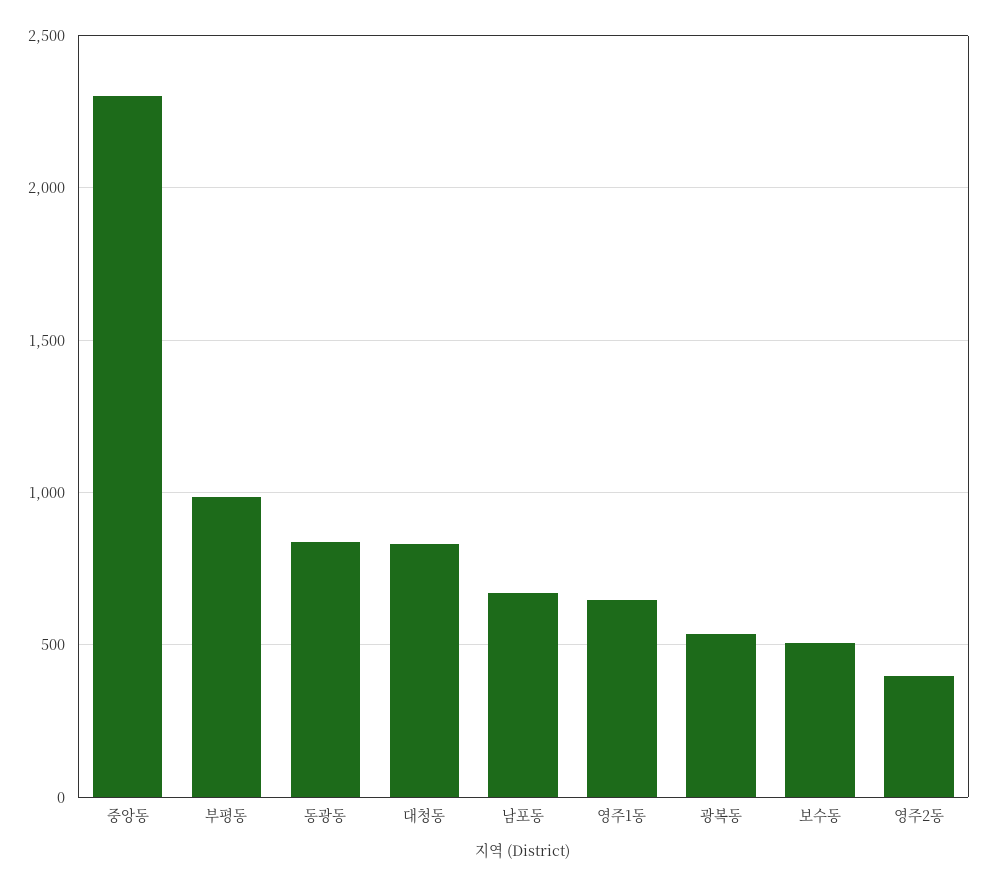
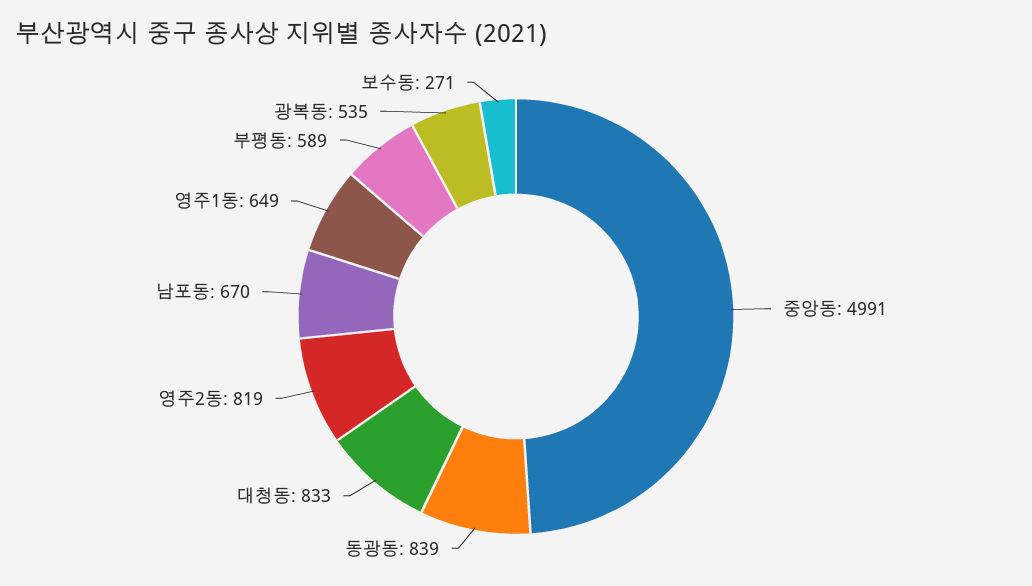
  {
-   "중앙동": 2300,
+   "중앙동": 4991,
-   "부평동": 1000,
+   "부평동": 589,
    "동광동": 839,
    "대청동": 833,
    "남포동": 670,
    "영주1동": 649,
    "광복동": 535,
-   "보수동": 500,
+   "보수동": 271,
-   "영주2동": 400
+   "영주2동": 819
  }

